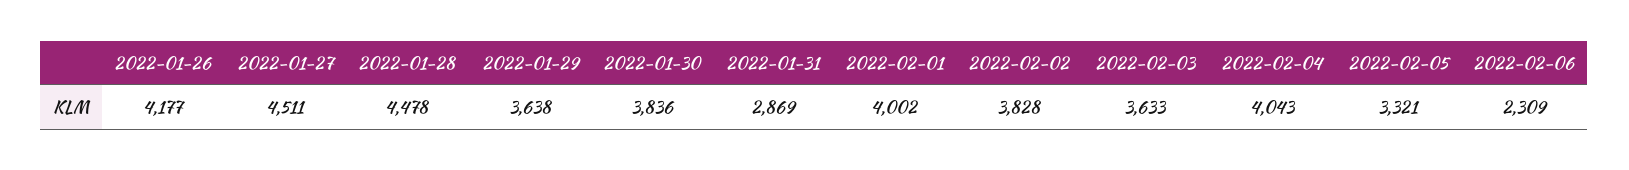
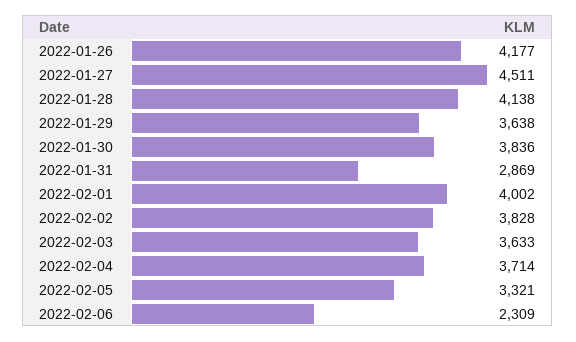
  {
    "2022-01-26": 4177,
    "2022-01-27": 4511,
-   "2022-01-28": 4478,
+   "2022-01-28": 4138,
    "2022-01-29": 3638,
    "2022-01-30": 3836,
    "2022-01-31": 2869,
    "2022-02-01": 4002,
    "2022-02-02": 3828,
    "2022-02-03": 3633,
-   "2022-02-04": 4043,
+   "2022-02-04": 3714,
    "2022-02-05": 3321,
    "2022-02-06": 2309
  }

